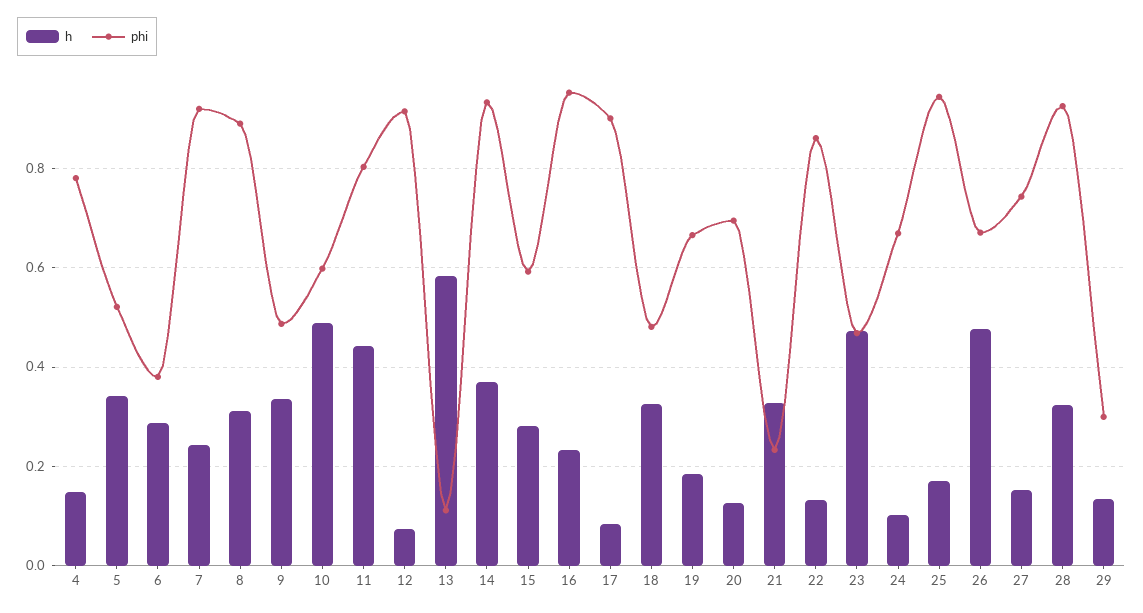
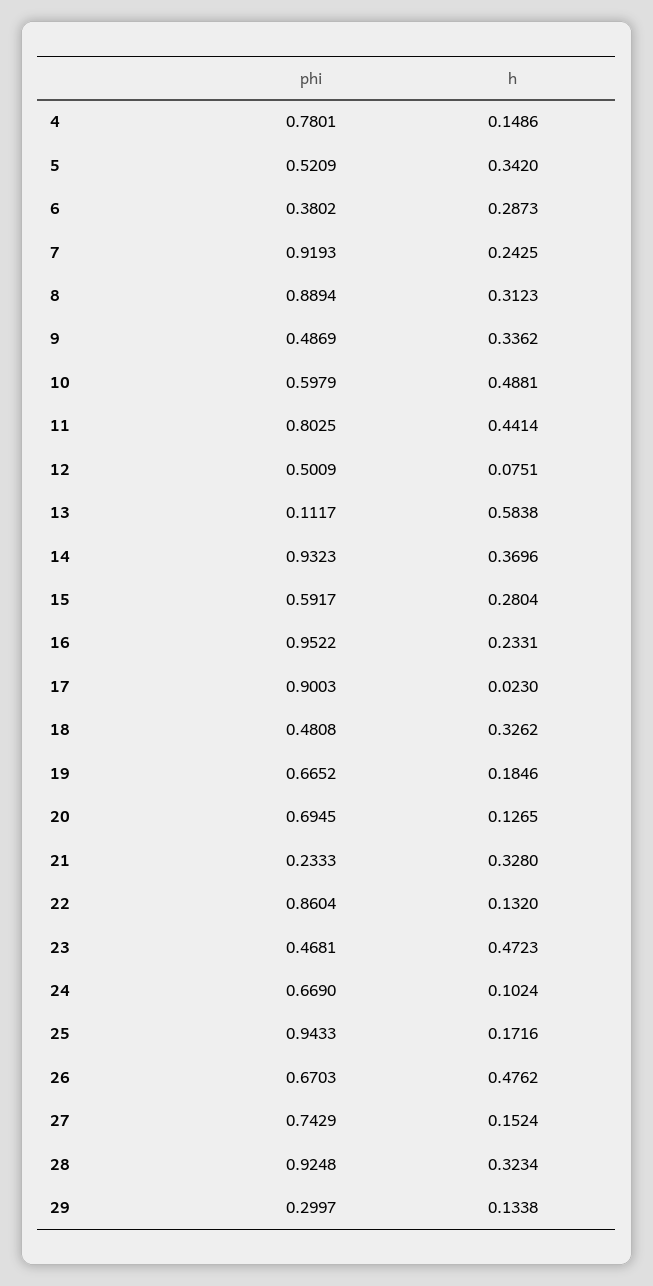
  {
    "h": {
      "4": 0.1486,
      "5": 0.342,
      "6": 0.2873,
      "7": 0.2425,
      "8": 0.3123,
      "9": 0.3362,
      "10": 0.4881,
      "11": 0.4414,
      "12": 0.0751,
      "13": 0.5838,
      "14": 0.3696,
      "15": 0.2804,
      "16": 0.2331,
-     "17": 0.08,
+     "17": 0.023,
      "18": 0.3262,
      "19": 0.1846,
      "20": 0.1265,
      "21": 0.328,
      "22": 0.132,
      "23": 0.4723,
      "24": 0.1024,
      "25": 0.1716,
      "26": 0.4762,
      "27": 0.1524,
      "28": 0.3234,
      "29": 0.1338
    },
    "phi": {
      "4": 0.7801,
      "5": 0.5209,
      "6": 0.3802,
      "7": 0.9193,
      "8": 0.8894,
      "9": 0.4869,
      "10": 0.5979,
      "11": 0.8025,
-     "12": 0.92,
+     "12": 0.5009,
      "13": 0.1117,
      "14": 0.9323,
      "15": 0.5917,
      "16": 0.9522,
      "17": 0.9003,
      "18": 0.4808,
      "19": 0.6652,
      "20": 0.6945,
      "21": 0.2333,
      "22": 0.8604,
      "23": 0.4681,
      "24": 0.669,
      "25": 0.9433,
      "26": 0.6703,
      "27": 0.7429,
      "28": 0.9248,
      "29": 0.2997
    }
  }

